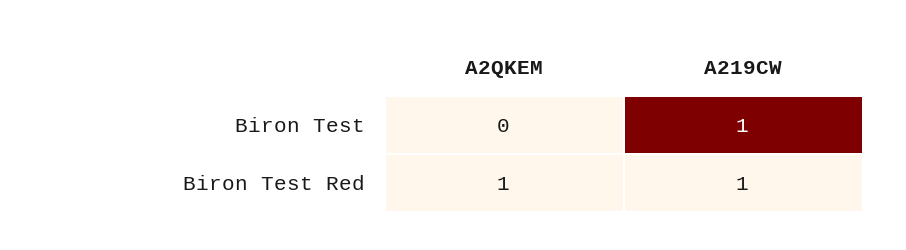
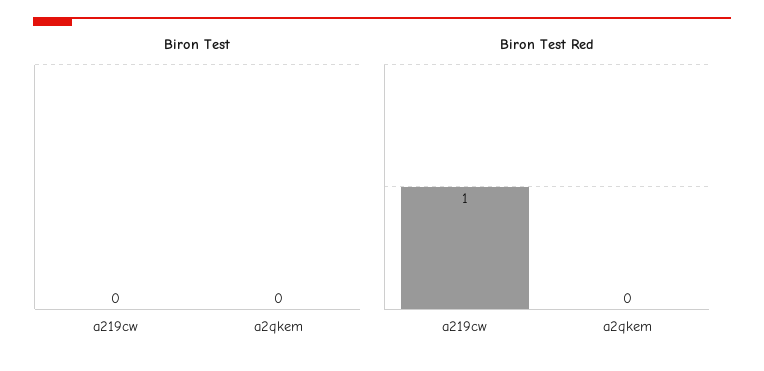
  {
    "Biron Test": {
      "A2QKEM": 0,
-     "A219CW": 1
+     "A219CW": 0
    },
    "Biron Test Red": {
-     "A2QKEM": 1,
+     "A2QKEM": 0,
      "A219CW": 1
    }
  }

